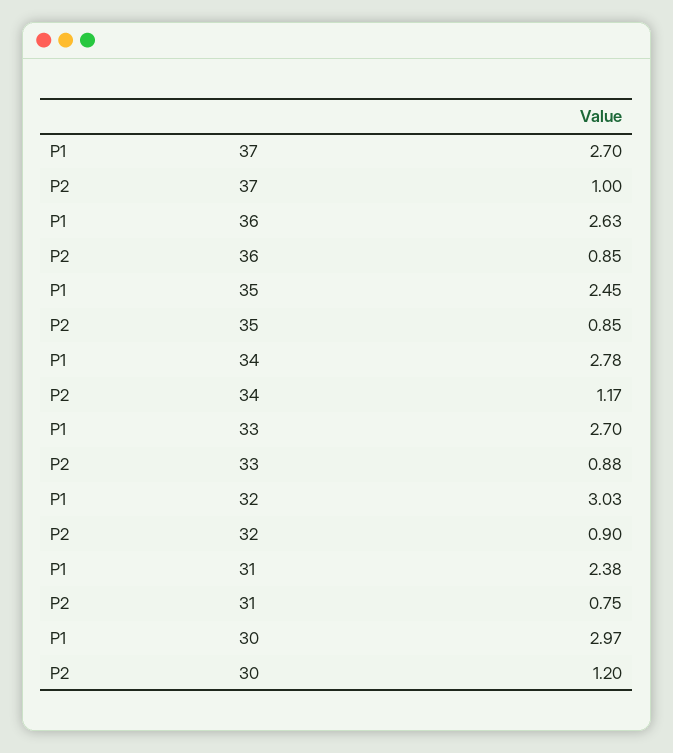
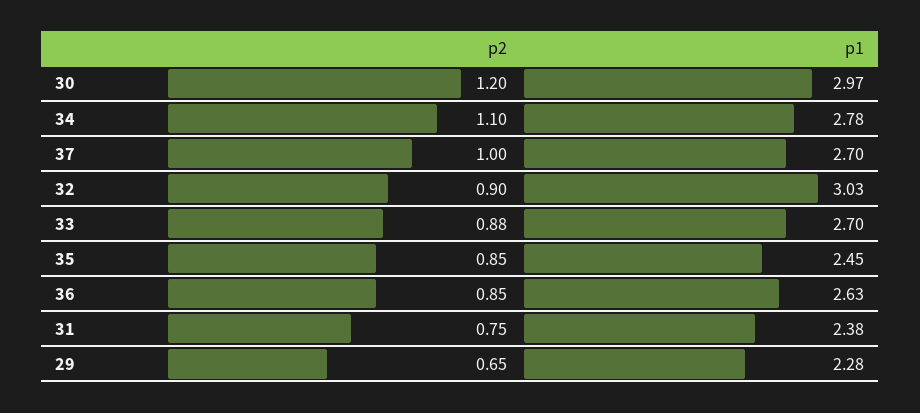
  {
    "P1": {
      "37": 2.7,
      "36": 2.63,
      "35": 2.45,
      "34": 2.78,
      "33": 2.7,
      "32": 3.03,
      "31": 2.38,
-     "30": 2.97
+     "30": 2.97,
+     "29": 2.28
    },
    "P2": {
      "37": 1,
      "36": 0.85,
      "35": 0.85,
-     "34": 1.17,
+     "34": 1.1,
      "33": 0.88,
      "32": 0.9,
      "31": 0.75,
-     "30": 1.2
+     "30": 1.2,
+     "29": 0.65
    }
  }

